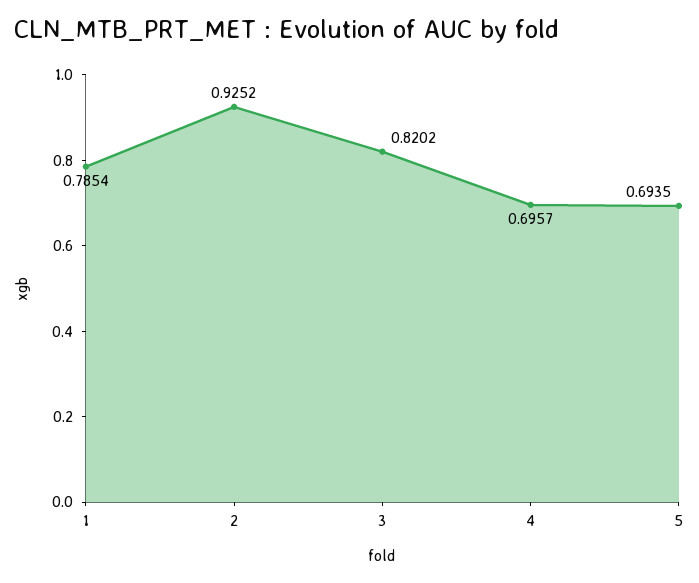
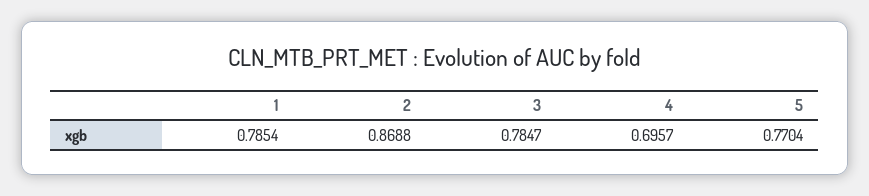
  {
    "1": 0.7854,
-   "2": 0.9252,
+   "2": 0.8688,
-   "3": 0.8202,
+   "3": 0.7847,
    "4": 0.6957,
-   "5": 0.6935
+   "5": 0.7704
  }

